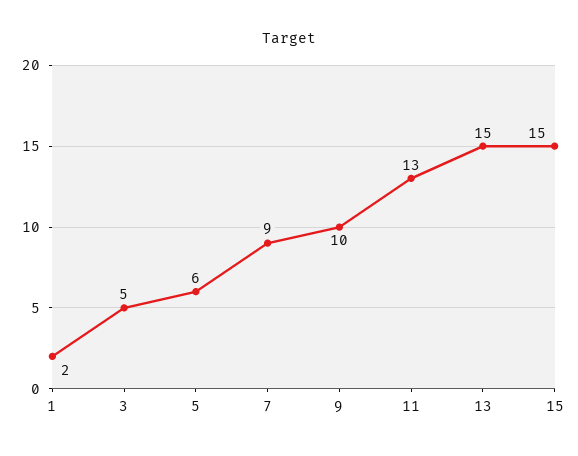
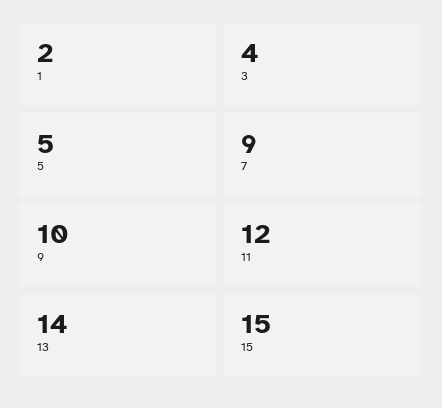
  {
    "1": 2,
-   "3": 5,
+   "3": 4,
-   "5": 6,
+   "5": 5,
    "7": 9,
    "9": 10,
-   "11": 13,
+   "11": 12,
-   "13": 15,
+   "13": 14,
    "15": 15
  }

